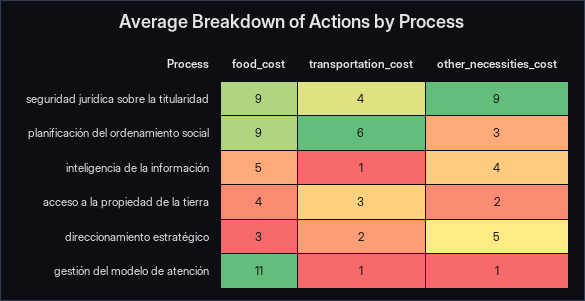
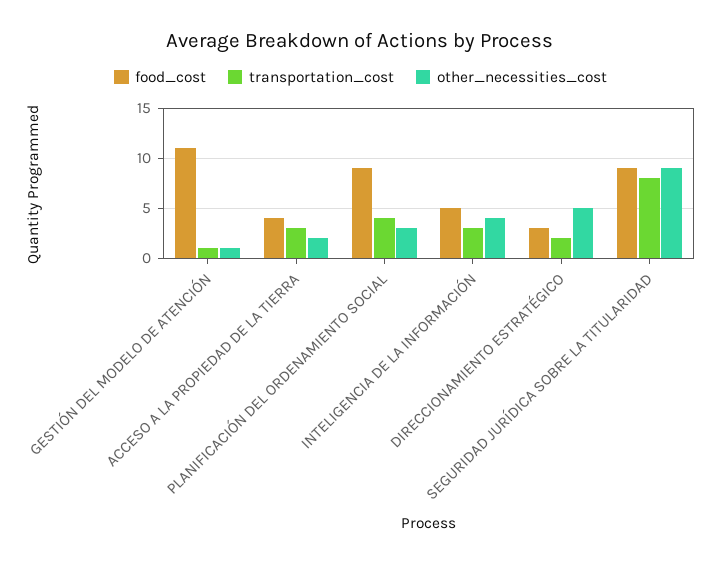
  {
    "food_cost": {
      "seguridad jurídica sobre la titularidad": 9,
      "planificación del ordenamiento social": 9,
      "inteligencia de la información": 5,
      "acceso a la propiedad de la tierra": 4,
      "direccionamiento estratégico": 3,
      "gestión del modelo de atención": 11
    },
    "transportation_cost": {
-     "seguridad jurídica sobre la titularidad": 4,
+     "seguridad jurídica sobre la titularidad": 8,
-     "planificación del ordenamiento social": 6,
+     "planificación del ordenamiento social": 4,
-     "inteligencia de la información": 1,
+     "inteligencia de la información": 3,
      "acceso a la propiedad de la tierra": 3,
      "direccionamiento estratégico": 2,
      "gestión del modelo de atención": 1
    },
    "other_necessities_cost": {
      "seguridad jurídica sobre la titularidad": 9,
      "planificación del ordenamiento social": 3,
      "inteligencia de la información": 4,
      "acceso a la propiedad de la tierra": 2,
      "direccionamiento estratégico": 5,
      "gestión del modelo de atención": 1
    }
  }

